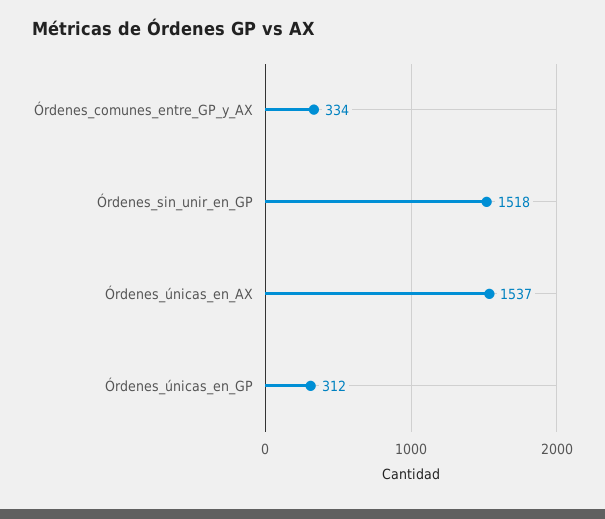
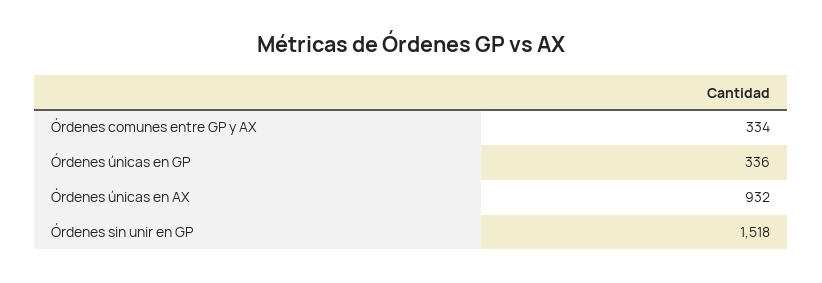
  {
    "Órdenes_comunes_entre_GP_y_AX": 334,
    "Órdenes_sin_unir_en_GP": 1518,
-   "Órdenes_únicas_en_AX": 1537,
+   "Órdenes_únicas_en_AX": 932,
-   "Órdenes_únicas_en_GP": 312
+   "Órdenes_únicas_en_GP": 336
  }

